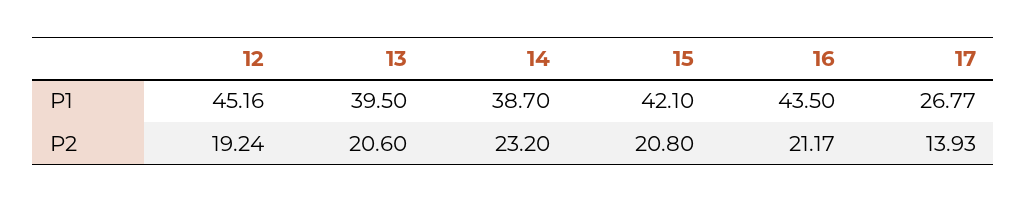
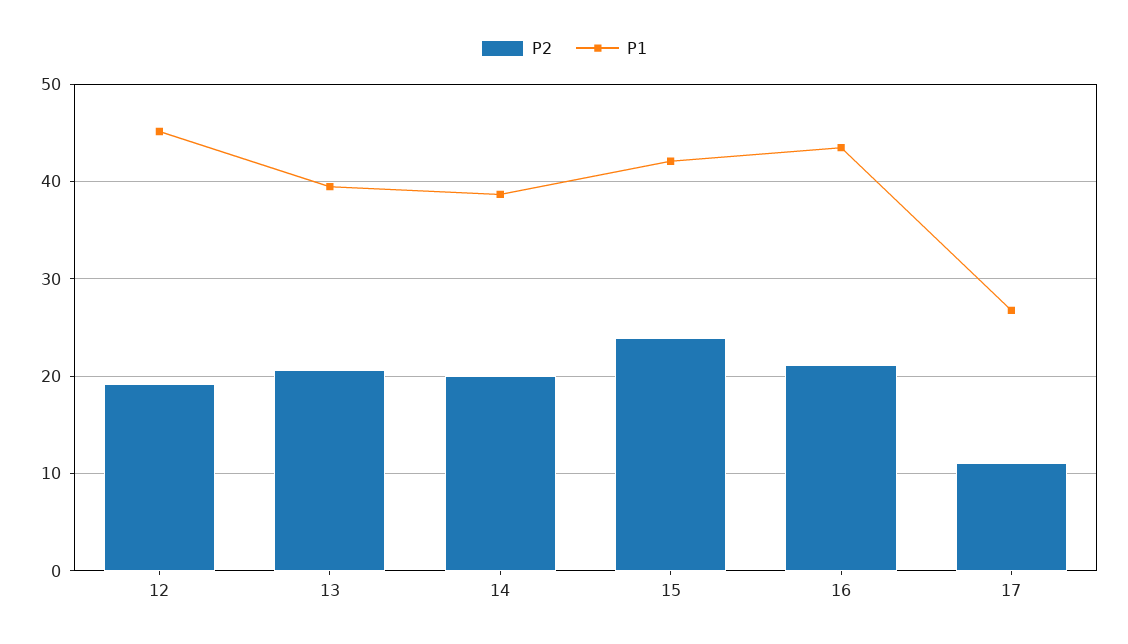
  {
    "P1": {
      "12": 45.16,
      "13": 39.5,
      "14": 38.7,
      "15": 42.1,
      "16": 43.5,
      "17": 26.77
    },
    "P2": {
      "12": 19.24,
      "13": 20.6,
-     "14": 23.2,
+     "14": 20,
-     "15": 20.8,
+     "15": 24,
      "16": 21.17,
-     "17": 13.93
+     "17": 11
    }
  }

